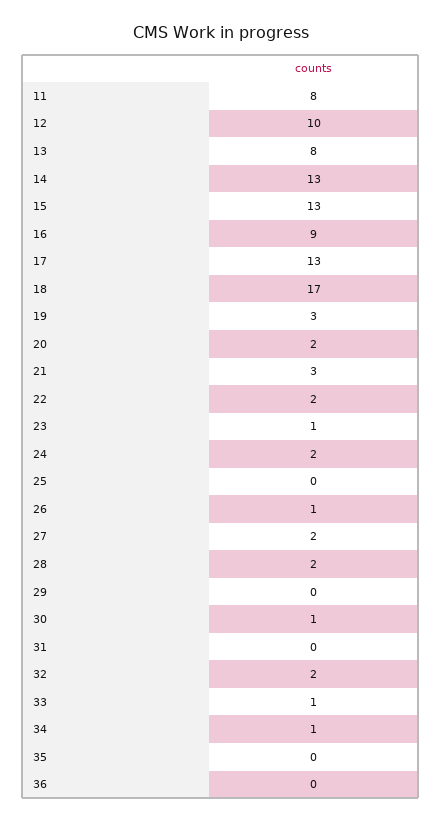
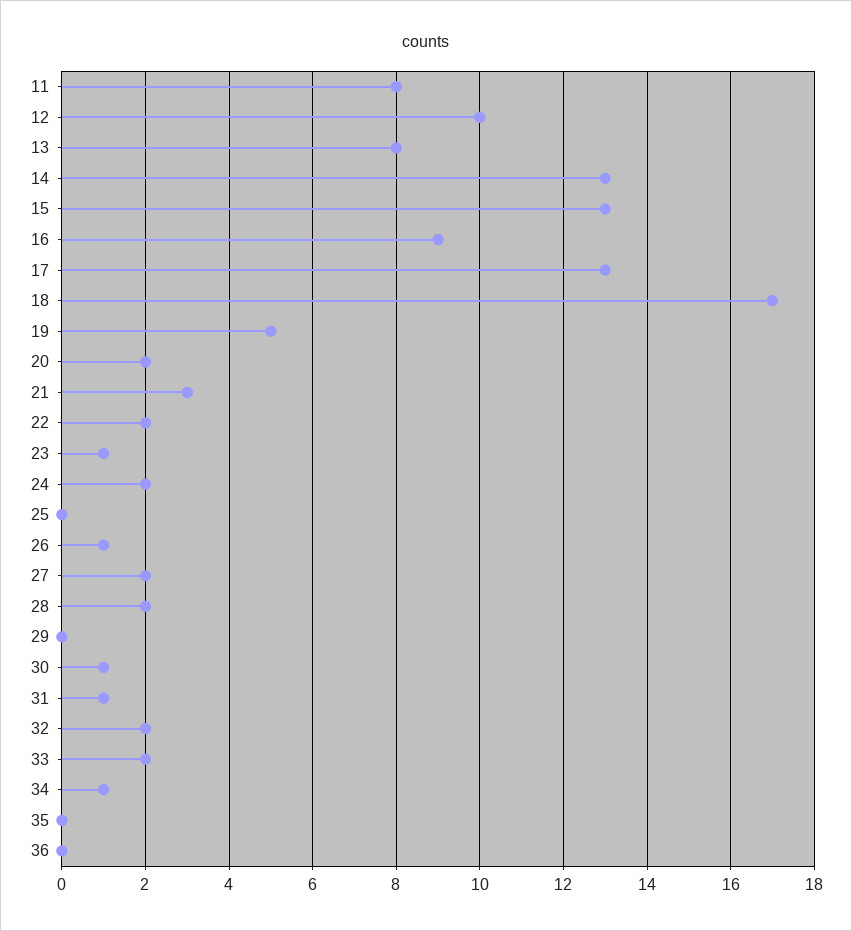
  {
    "11": 8,
    "12": 10,
    "13": 8,
    "14": 13,
    "15": 13,
    "16": 9,
    "17": 13,
    "18": 17,
-   "19": 3,
+   "19": 5,
    "20": 2,
    "21": 3,
    "22": 2,
    "23": 1,
    "24": 2,
    "25": 0,
    "26": 1,
    "27": 2,
    "28": 2,
    "29": 0,
    "30": 1,
-   "31": 0,
+   "31": 1,
    "32": 2,
-   "33": 1,
+   "33": 2,
    "34": 1,
    "35": 0,
    "36": 0
  }

